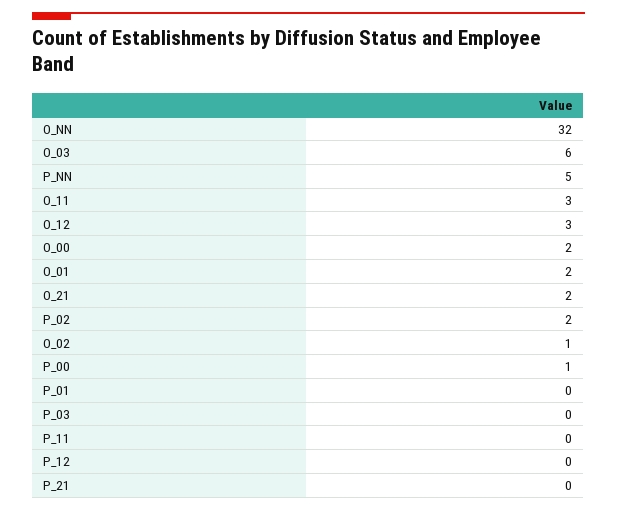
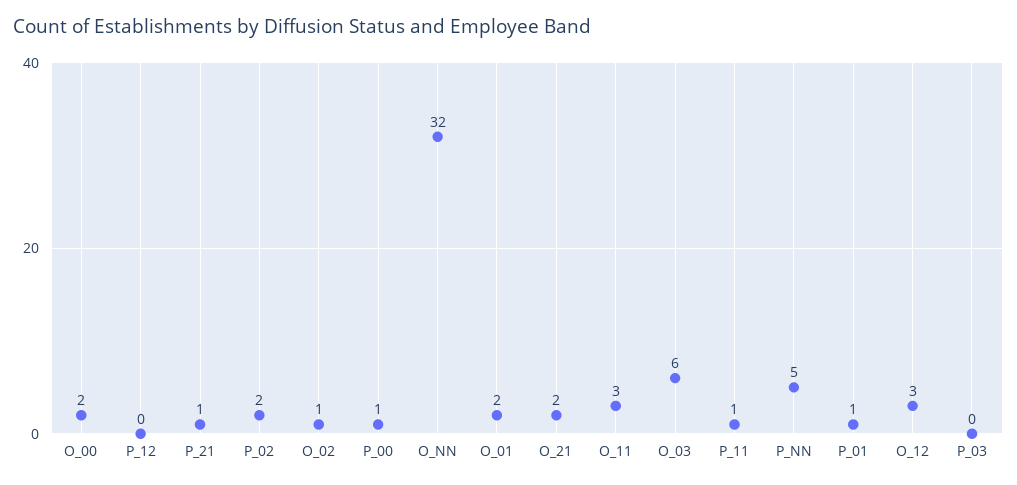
  {
    "O_NN": 32,
    "O_03": 6,
    "P_NN": 5,
    "O_11": 3,
    "O_12": 3,
    "O_00": 2,
    "O_01": 2,
    "O_21": 2,
    "P_02": 2,
    "O_02": 1,
    "P_00": 1,
-   "P_01": 0,
+   "P_01": 1,
    "P_03": 0,
-   "P_11": 0,
+   "P_11": 1,
    "P_12": 0,
-   "P_21": 0
+   "P_21": 1
  }

